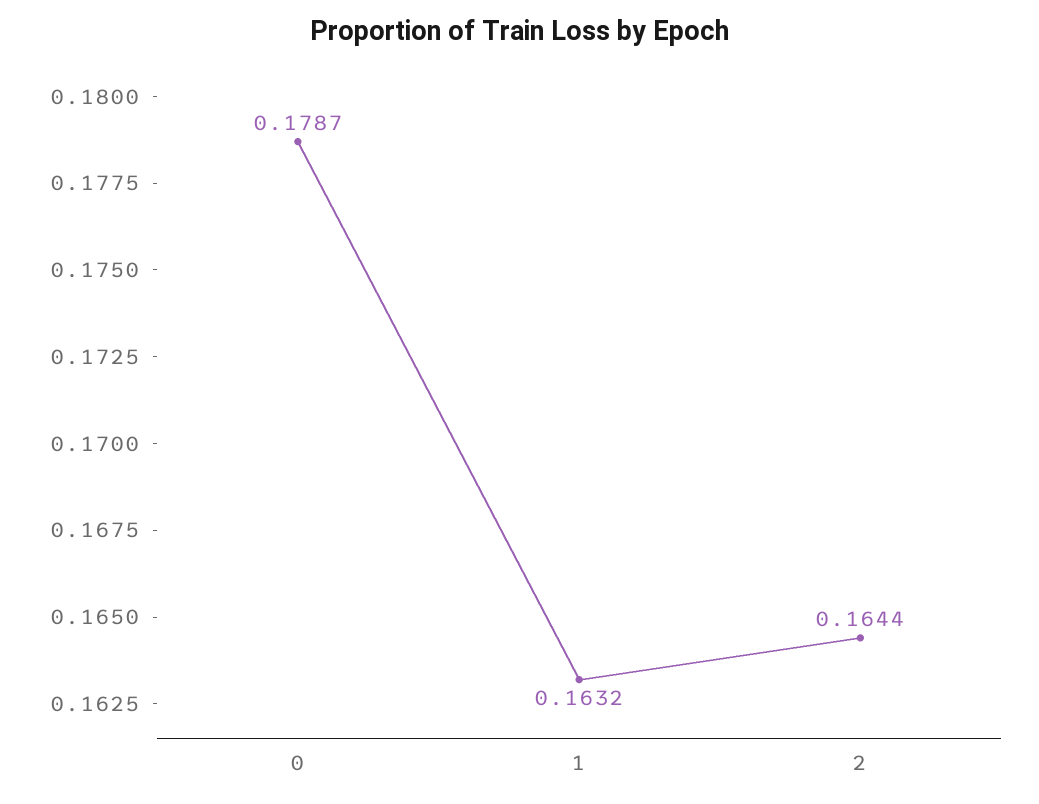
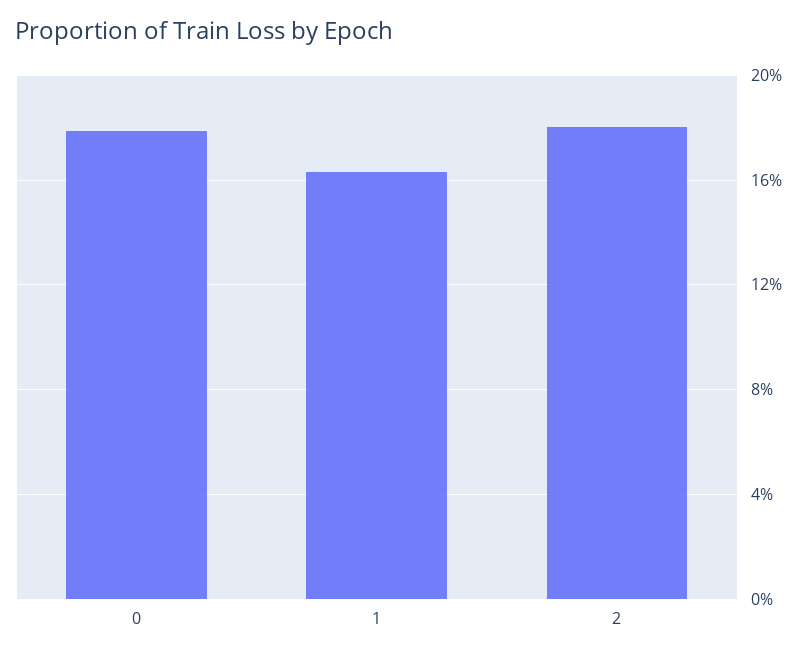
  {
    "0": 0.1787,
    "1": 0.1632,
-   "2": 0.1644
+   "2": 0.18
  }

